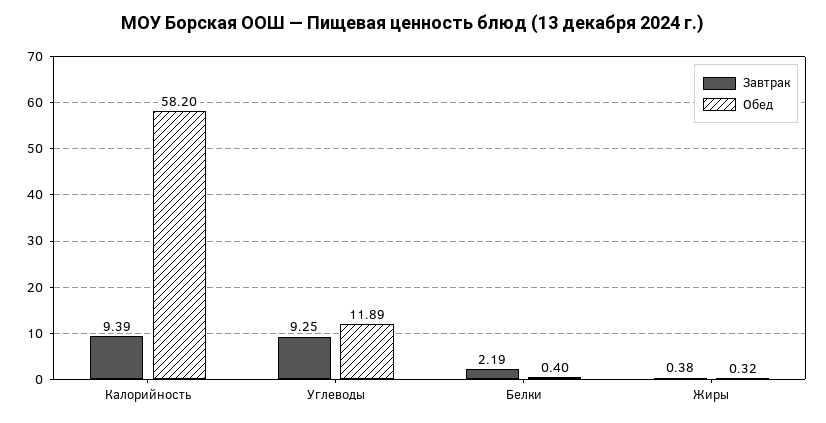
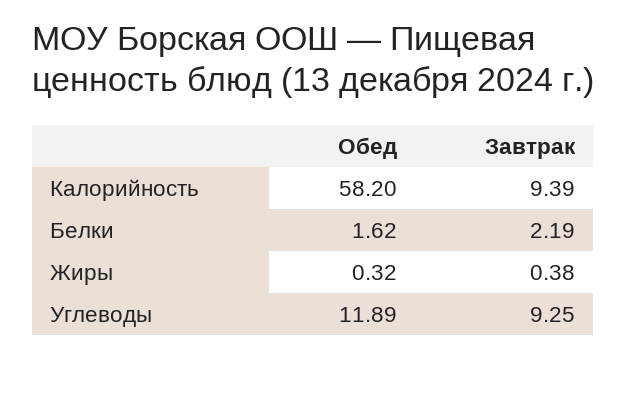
  {
    "Завтрак": {
      "Калорийность": 9.39,
      "Углеводы": 9.25,
      "Белки": 2.19,
      "Жиры": 0.38
    },
    "Обед": {
      "Калорийность": 58.2,
      "Углеводы": 11.89,
-     "Белки": 0.4,
+     "Белки": 1.62,
      "Жиры": 0.32
    }
  }

